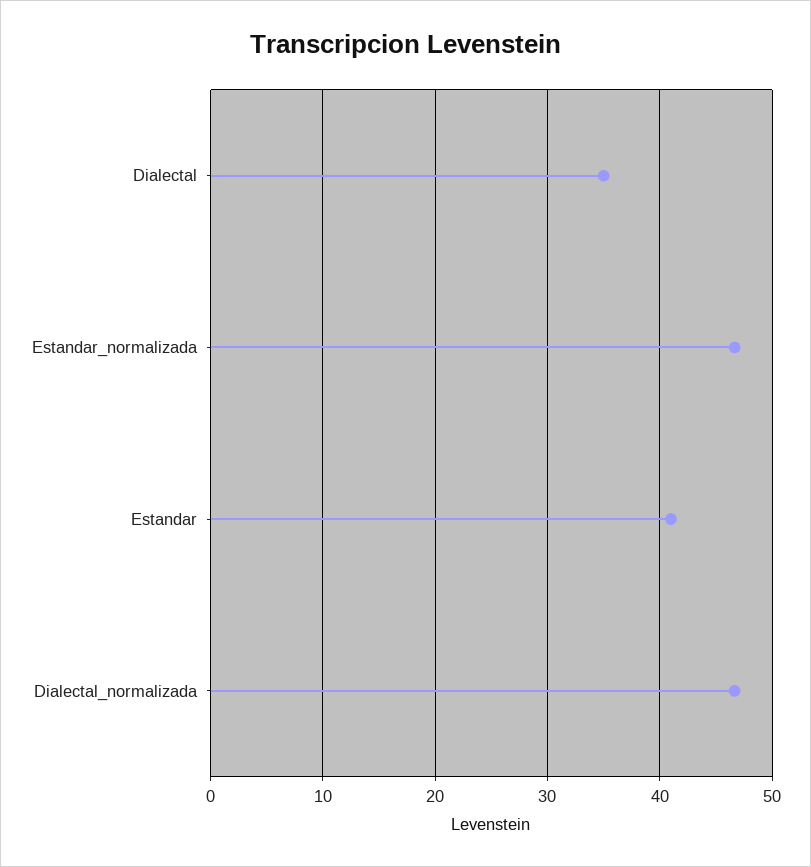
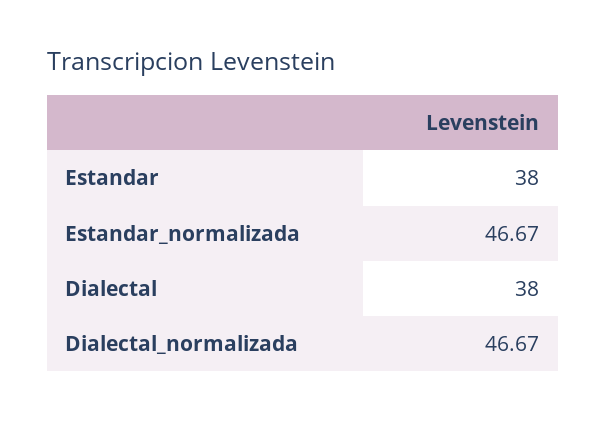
  {
-   "Dialectal": 35,
+   "Dialectal": 38,
    "Estandar_normalizada": 46.67,
-   "Estandar": 41,
+   "Estandar": 38,
    "Dialectal_normalizada": 46.67
  }

